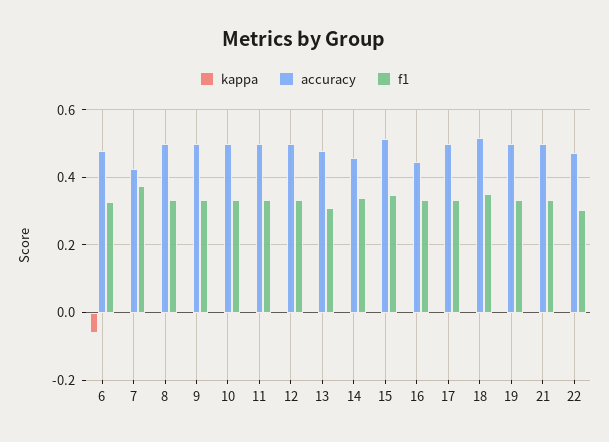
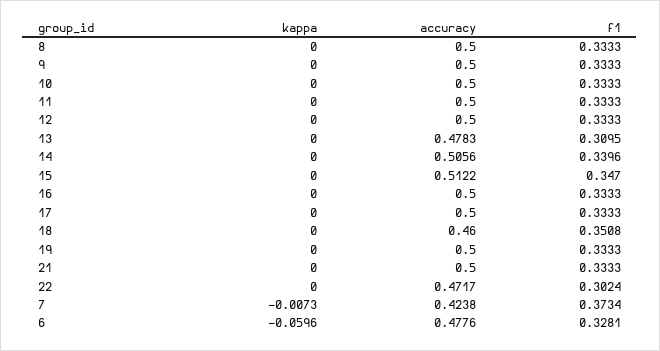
  {
    "kappa": {
      "6": -0.0596,
      "7": -0.0073,
      "8": 0,
      "9": 0,
      "10": 0,
      "11": 0,
      "12": 0,
      "13": 0,
      "14": 0,
      "15": 0,
      "16": 0,
      "17": 0,
      "18": 0,
      "19": 0,
      "21": 0,
      "22": 0
    },
    "accuracy": {
      "6": 0.4776,
      "7": 0.4238,
      "8": 0.5,
      "9": 0.5,
      "10": 0.5,
      "11": 0.5,
      "12": 0.5,
      "13": 0.4783,
-     "14": 0.46,
+     "14": 0.5056,
      "15": 0.5122,
-     "16": 0.44,
+     "16": 0.5,
      "17": 0.5,
-     "18": 0.52,
+     "18": 0.46,
      "19": 0.5,
      "21": 0.5,
      "22": 0.4717
    },
    "f1": {
      "6": 0.3281,
      "7": 0.3734,
      "8": 0.3333,
      "9": 0.3333,
      "10": 0.3333,
      "11": 0.3333,
      "12": 0.3333,
      "13": 0.3095,
      "14": 0.3396,
      "15": 0.347,
      "16": 0.3333,
      "17": 0.3333,
      "18": 0.3508,
      "19": 0.3333,
      "21": 0.3333,
      "22": 0.3024
    }
  }

